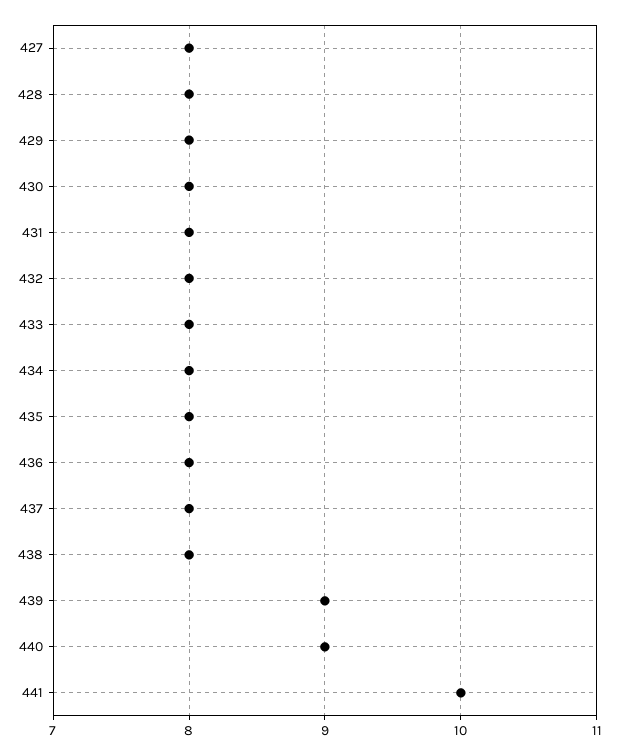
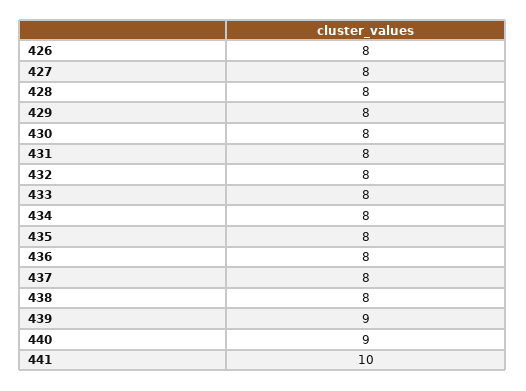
  {
    "427": 8,
    "428": 8,
    "429": 8,
    "430": 8,
    "431": 8,
    "432": 8,
    "433": 8,
    "434": 8,
    "435": 8,
    "436": 8,
    "437": 8,
    "438": 8,
    "439": 9,
    "440": 9,
-   "441": 10
+   "441": 10,
+   "426": 8
  }

